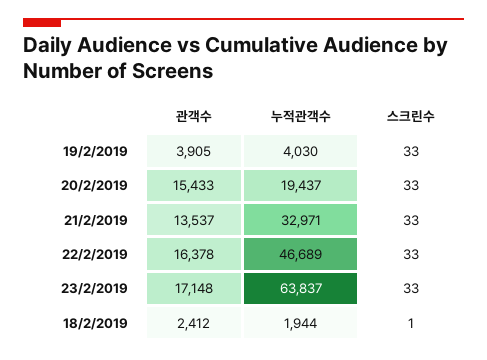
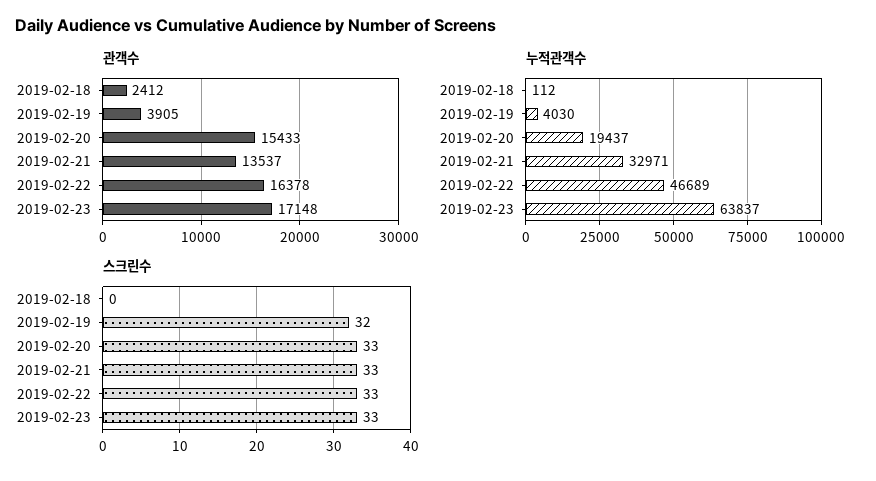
  {
    "관객수": {
      "19/2/2019": 3905,
      "20/2/2019": 15433,
      "21/2/2019": 13537,
      "22/2/2019": 16378,
      "23/2/2019": 17148,
      "18/2/2019": 2412
    },
    "누적관객수": {
      "19/2/2019": 4030,
      "20/2/2019": 19437,
      "21/2/2019": 32971,
      "22/2/2019": 46689,
      "23/2/2019": 63837,
-     "18/2/2019": 1944
+     "18/2/2019": 112
    },
    "스크린수": {
-     "19/2/2019": 33,
+     "19/2/2019": 32,
      "20/2/2019": 33,
      "21/2/2019": 33,
      "22/2/2019": 33,
      "23/2/2019": 33,
-     "18/2/2019": 1
+     "18/2/2019": 0
    }
  }

